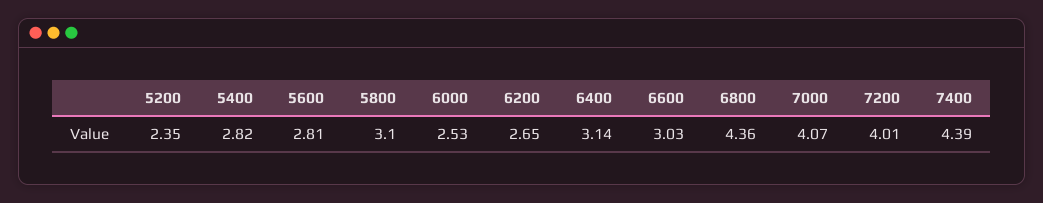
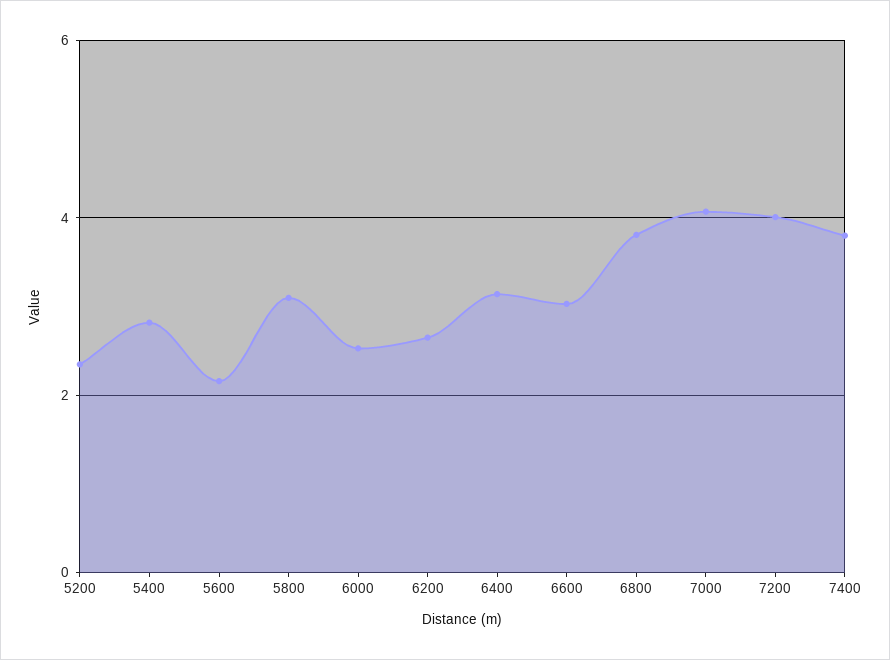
  {
    "5200": 2.35,
    "5400": 2.82,
-   "5600": 2.81,
+   "5600": 2.2,
    "5800": 3.1,
    "6000": 2.53,
    "6200": 2.65,
    "6400": 3.14,
    "6600": 3.03,
-   "6800": 4.36,
+   "6800": 3.8,
    "7000": 4.07,
    "7200": 4.01,
-   "7400": 4.39
+   "7400": 3.8
  }

